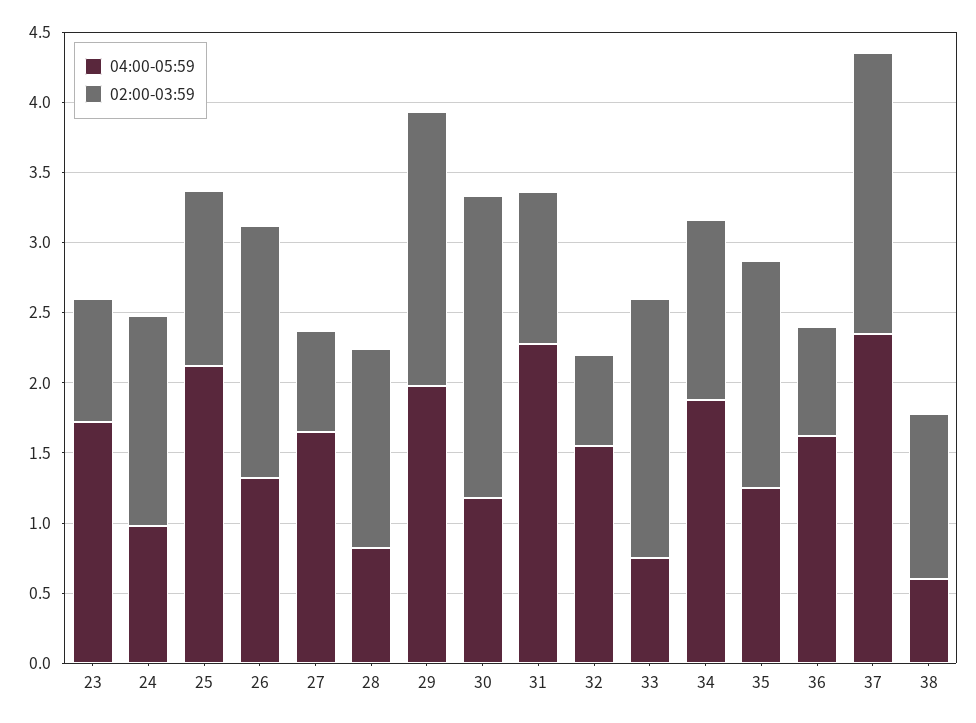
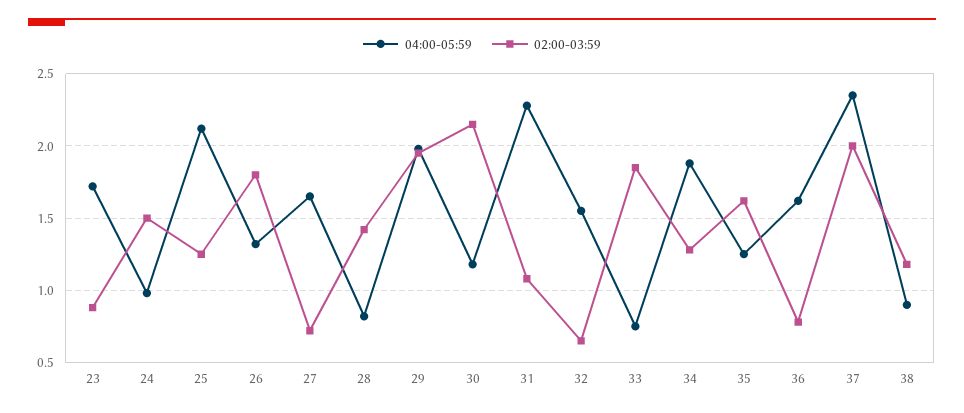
  {
    "04:00-05:59": {
      "23": 1.7,
      "24": 1,
      "25": 2.1,
      "26": 1.3,
      "27": 1.65,
      "28": 0.8,
      "29": 2,
      "30": 1.2,
      "31": 2.3,
      "32": 1.55,
      "33": 0.75,
      "34": 1.9,
      "35": 1.25,
      "36": 1.6,
      "37": 2.35,
-     "38": 0.6
+     "38": 0.9
    },
    "02:00-03:59": {
      "23": 0.9,
      "24": 1.5,
      "25": 1.25,
      "26": 1.8,
      "27": 0.7,
      "28": 1.4,
      "29": 1.95,
      "30": 2.15,
      "31": 1.1,
      "32": 0.65,
      "33": 1.85,
      "34": 1.3,
      "35": 1.6,
      "36": 0.8,
      "37": 2,
      "38": 1.2
    }
  }

